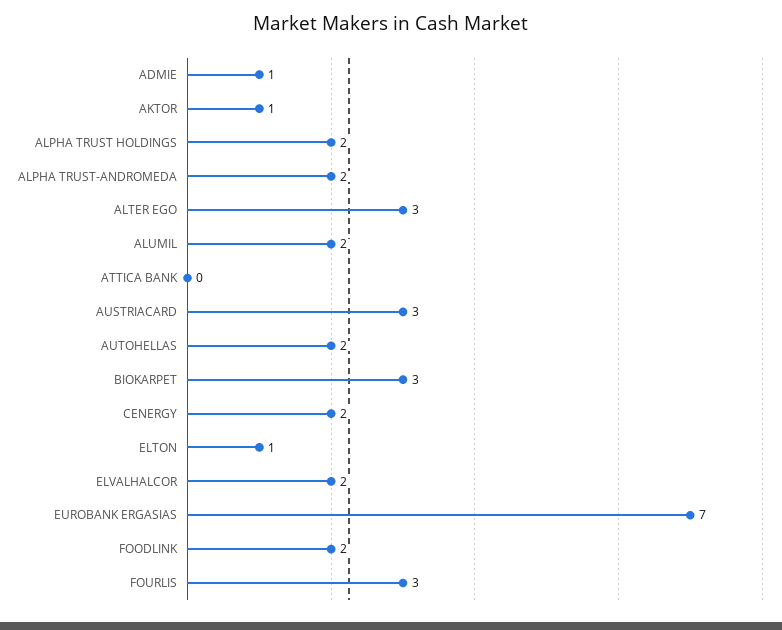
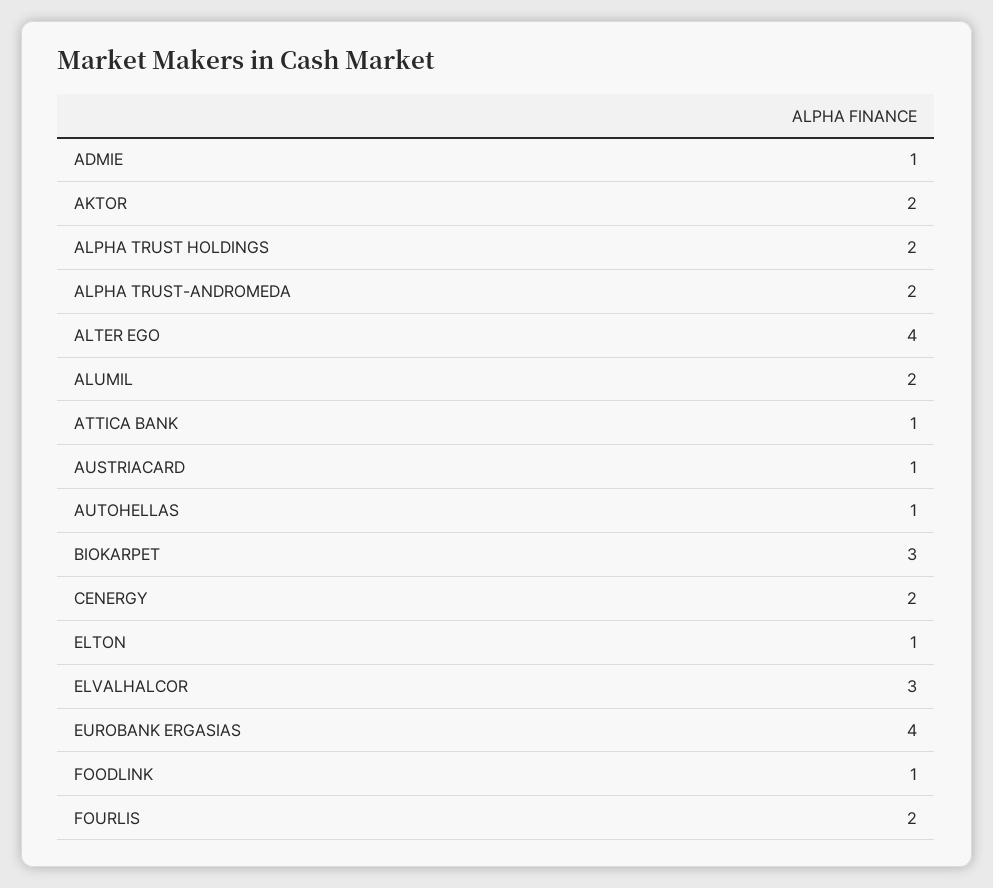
  {
    "ADMIE": 1,
-   "AKTOR": 1,
+   "AKTOR": 2,
    "ALPHA TRUST HOLDINGS": 2,
    "ALPHA TRUST-ANDROMEDA": 2,
-   "ALTER EGO": 3,
+   "ALTER EGO": 4,
    "ALUMIL": 2,
-   "ATTICA BANK": 0,
+   "ATTICA BANK": 1,
-   "AUSTRIACARD": 3,
+   "AUSTRIACARD": 1,
-   "AUTOHELLAS": 2,
+   "AUTOHELLAS": 1,
    "BIOKARPET": 3,
    "CENERGY": 2,
    "ELTON": 1,
-   "ELVALHALCOR": 2,
+   "ELVALHALCOR": 3,
-   "EUROBANK ERGASIAS": 7,
+   "EUROBANK ERGASIAS": 4,
-   "FOODLINK": 2,
+   "FOODLINK": 1,
-   "FOURLIS": 3
+   "FOURLIS": 2
  }

